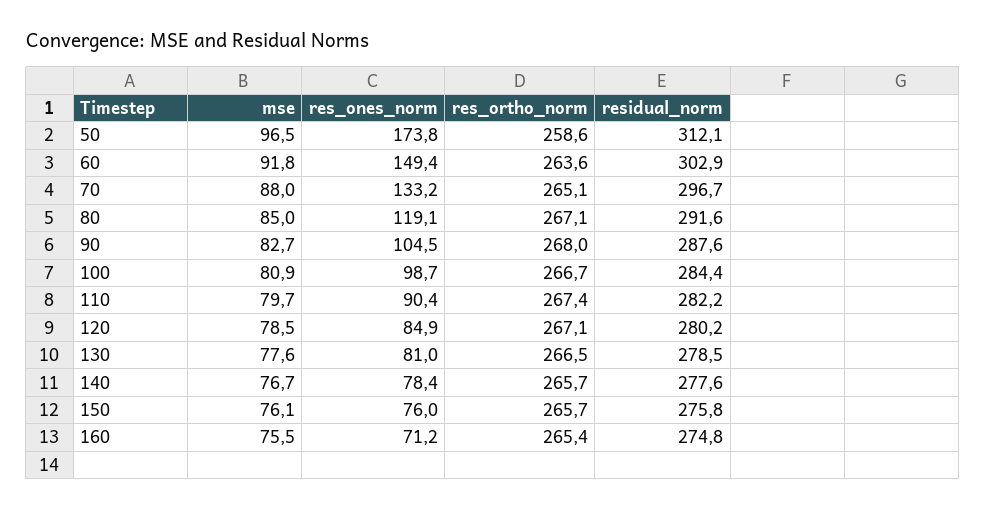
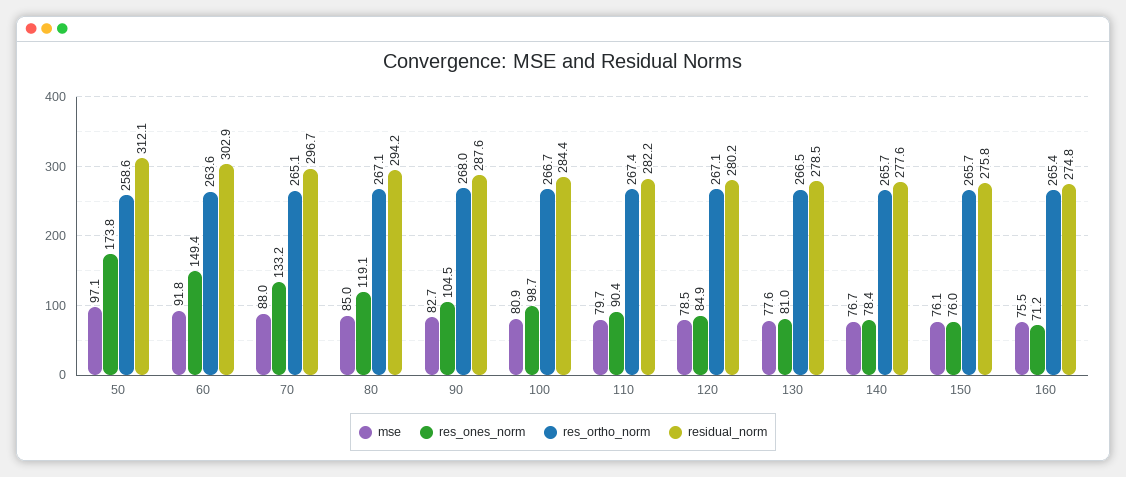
  {
    "mse": {
-     "50": 96.5,
+     "50": 97.1,
      "60": 91.8,
      "70": 88,
      "80": 85,
      "90": 82.7,
      "100": 80.9,
      "110": 79.7,
      "120": 78.5,
      "130": 77.6,
      "140": 76.7,
      "150": 76.1,
      "160": 75.5
    },
    "res_ones_norm": {
      "50": 173.8,
      "60": 149.4,
      "70": 133.2,
      "80": 119.1,
      "90": 104.5,
      "100": 98.7,
      "110": 90.4,
      "120": 84.9,
      "130": 81,
      "140": 78.4,
      "150": 76,
      "160": 71.2
    },
    "res_ortho_norm": {
      "50": 258.6,
      "60": 263.6,
      "70": 265.1,
      "80": 267.1,
      "90": 268,
      "100": 266.7,
      "110": 267.4,
      "120": 267.1,
      "130": 266.5,
      "140": 265.7,
      "150": 265.7,
      "160": 265.4
    },
    "residual_norm": {
      "50": 312.1,
      "60": 302.9,
      "70": 296.7,
-     "80": 291.6,
+     "80": 294.2,
      "90": 287.6,
      "100": 284.4,
      "110": 282.2,
      "120": 280.2,
      "130": 278.5,
      "140": 277.6,
      "150": 275.8,
      "160": 274.8
    }
  }

